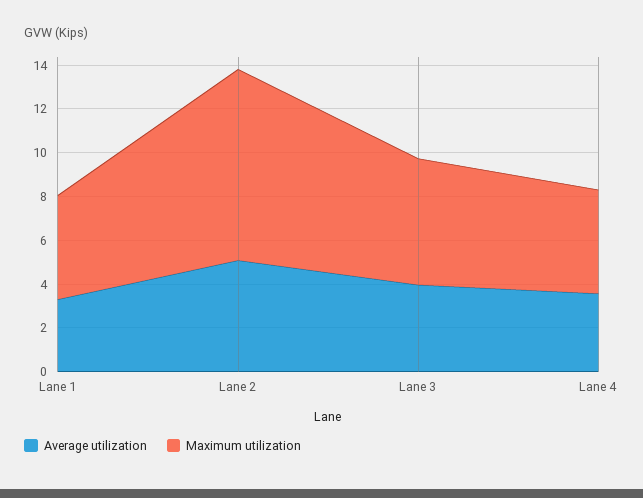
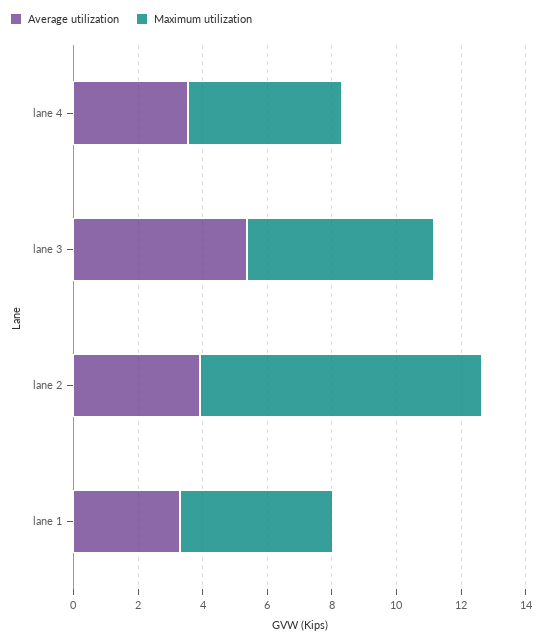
  {
    "Average utilization": {
      "Lane 1": 3.5,
-     "Lane 2": 5,
+     "Lane 2": 4,
-     "Lane 3": 4,
+     "Lane 3": 5.5,
      "Lane 4": 3.5
    },
    "Maximum utilization": {
      "Lane 1": 5,
      "Lane 2": 8.5,
      "Lane 3": 6,
      "Lane 4": 5
    }
  }

